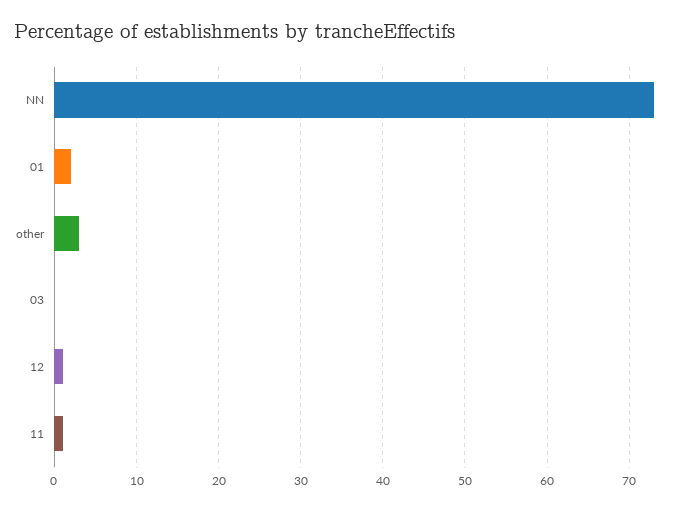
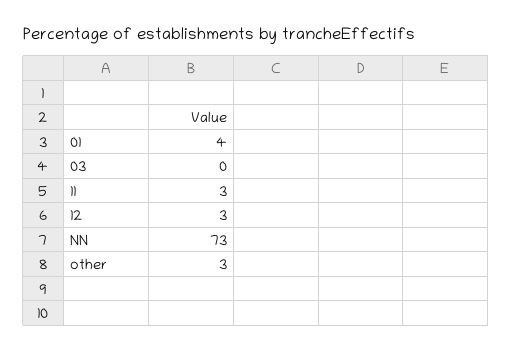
  {
    "NN": 73,
-   "01": 2,
+   "01": 4,
    "other": 3,
    "03": 0,
-   "12": 1,
+   "12": 3,
-   "11": 1
+   "11": 3
  }

